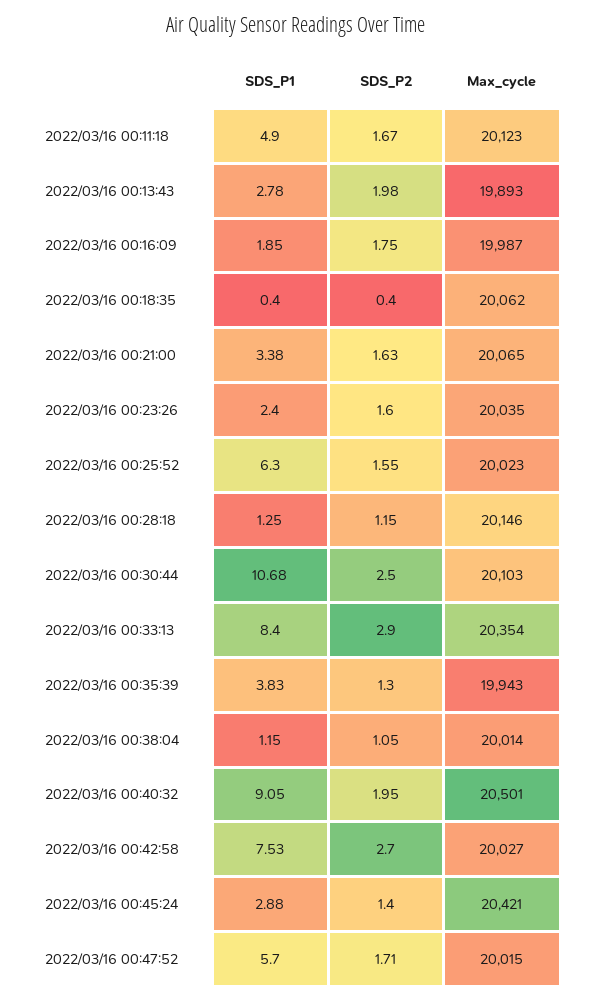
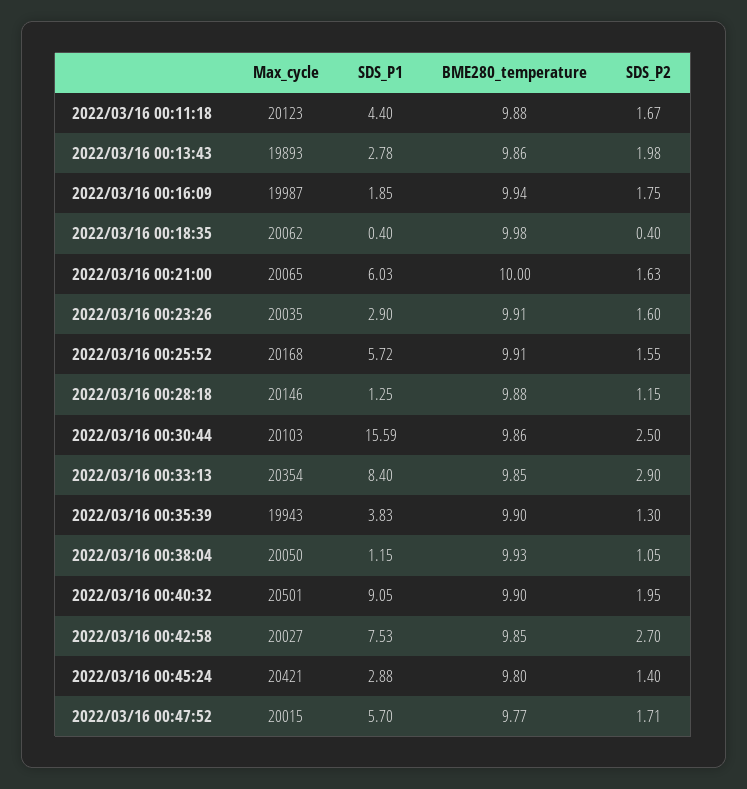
  {
    "SDS_P1": {
-     "2022/03/16 00:11:18": 4.9,
+     "2022/03/16 00:11:18": 4.4,
      "2022/03/16 00:13:43": 2.78,
      "2022/03/16 00:16:09": 1.85,
      "2022/03/16 00:18:35": 0.4,
-     "2022/03/16 00:21:00": 3.38,
+     "2022/03/16 00:21:00": 6.03,
-     "2022/03/16 00:23:26": 2.4,
+     "2022/03/16 00:23:26": 2.9,
-     "2022/03/16 00:25:52": 6.3,
+     "2022/03/16 00:25:52": 5.72,
      "2022/03/16 00:28:18": 1.25,
-     "2022/03/16 00:30:44": 10.68,
+     "2022/03/16 00:30:44": 15.59,
      "2022/03/16 00:33:13": 8.4,
      "2022/03/16 00:35:39": 3.83,
      "2022/03/16 00:38:04": 1.15,
      "2022/03/16 00:40:32": 9.05,
      "2022/03/16 00:42:58": 7.53,
      "2022/03/16 00:45:24": 2.88,
      "2022/03/16 00:47:52": 5.7
    },
    "SDS_P2": {
      "2022/03/16 00:11:18": 1.67,
      "2022/03/16 00:13:43": 1.98,
      "2022/03/16 00:16:09": 1.75,
      "2022/03/16 00:18:35": 0.4,
      "2022/03/16 00:21:00": 1.63,
      "2022/03/16 00:23:26": 1.6,
      "2022/03/16 00:25:52": 1.55,
      "2022/03/16 00:28:18": 1.15,
      "2022/03/16 00:30:44": 2.5,
      "2022/03/16 00:33:13": 2.9,
      "2022/03/16 00:35:39": 1.3,
      "2022/03/16 00:38:04": 1.05,
      "2022/03/16 00:40:32": 1.95,
      "2022/03/16 00:42:58": 2.7,
      "2022/03/16 00:45:24": 1.4,
      "2022/03/16 00:47:52": 1.71
    },
    "Max_cycle": {
      "2022/03/16 00:11:18": 20123,
      "2022/03/16 00:13:43": 19893,
      "2022/03/16 00:16:09": 19987,
      "2022/03/16 00:18:35": 20062,
      "2022/03/16 00:21:00": 20065,
      "2022/03/16 00:23:26": 20035,
-     "2022/03/16 00:25:52": 20023,
+     "2022/03/16 00:25:52": 20168,
      "2022/03/16 00:28:18": 20146,
      "2022/03/16 00:30:44": 20103,
      "2022/03/16 00:33:13": 20354,
      "2022/03/16 00:35:39": 19943,
-     "2022/03/16 00:38:04": 20014,
+     "2022/03/16 00:38:04": 20050,
      "2022/03/16 00:40:32": 20501,
      "2022/03/16 00:42:58": 20027,
      "2022/03/16 00:45:24": 20421,
      "2022/03/16 00:47:52": 20015
-   }
+   },
+   "BME280_temperature": {
+     "2022/03/16 00:11:18": 9.88,
+     "2022/03/16 00:13:43": 9.86,
+     "2022/03/16 00:16:09": 9.94,
+     "2022/03/16 00:18:35": 9.98,
+     "2022/03/16 00:21:00": 10,
+     "2022/03/16 00:23:26": 9.91,
+     "2022/03/16 00:25:52": 9.91,
+     "2022/03/16 00:28:18": 9.88,
+     "2022/03/16 00:30:44": 9.86,
+     "2022/03/16 00:33:13": 9.85,
+     "2022/03/16 00:35:39": 9.9,
+     "2022/03/16 00:38:04": 9.93,
+     "2022/03/16 00:40:32": 9.9,
+     "2022/03/16 00:42:58": 9.85,
+     "2022/03/16 00:45:24": 9.8,
+     "2022/03/16 00:47:52": 9.77
+   }
  }

